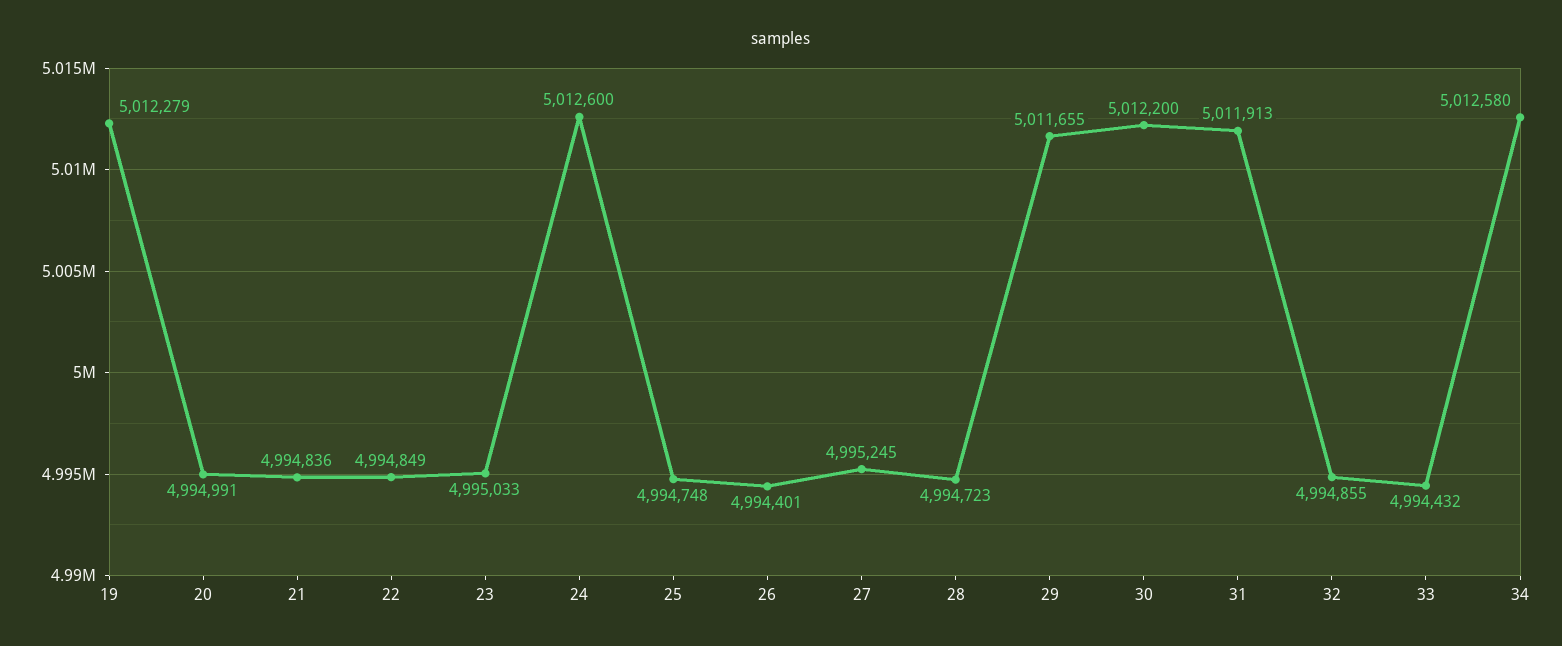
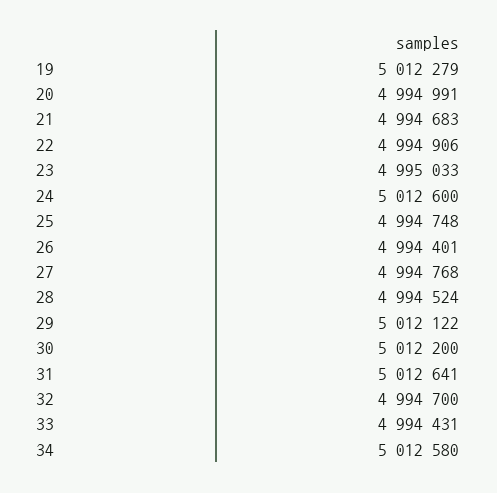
  {
    "19": 5012279,
    "20": 4994991,
-   "21": 4994836,
+   "21": 4994683,
-   "22": 4994849,
+   "22": 4994906,
    "23": 4995033,
    "24": 5012600,
    "25": 4994748,
    "26": 4994401,
-   "27": 4995245,
+   "27": 4994768,
-   "28": 4994723,
+   "28": 4994524,
-   "29": 5011655,
+   "29": 5012122,
    "30": 5012200,
-   "31": 5011913,
+   "31": 5012641,
-   "32": 4994855,
+   "32": 4994700,
-   "33": 4994432,
+   "33": 4994431,
    "34": 5012580
  }

